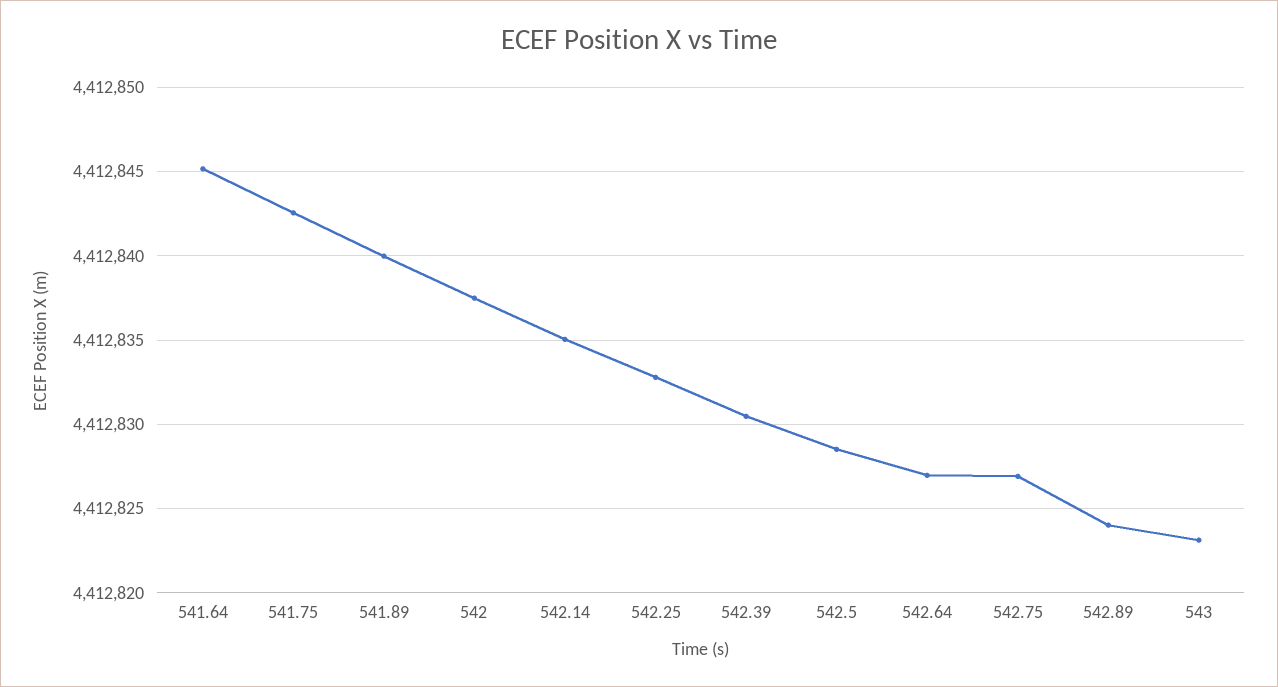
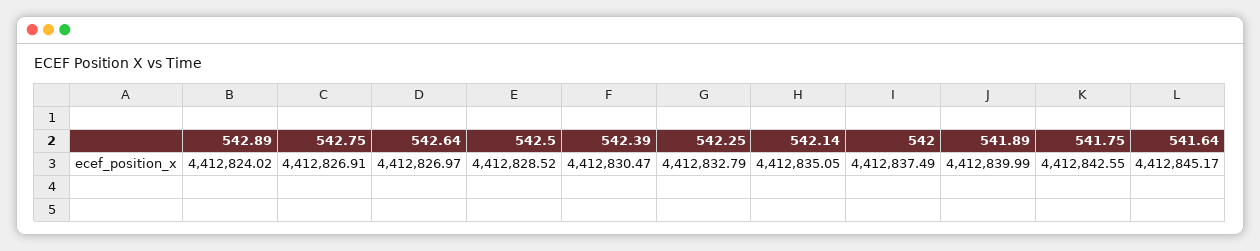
  {
    "541.64": 4412845.17,
    "541.75": 4412842.55,
    "541.89": 4412839.99,
    "542": 4412837.49,
    "542.14": 4412835.05,
    "542.25": 4412832.79,
    "542.39": 4412830.47,
    "542.5": 4412828.52,
    "542.64": 4412826.97,
    "542.75": 4412826.91,
-   "542.89": 4412824.02,
+   "542.89": 4412824.02
-   "543": 4412823
  }

